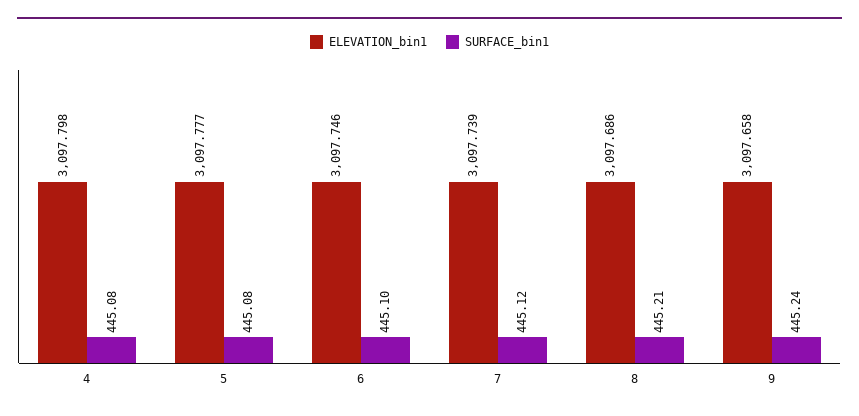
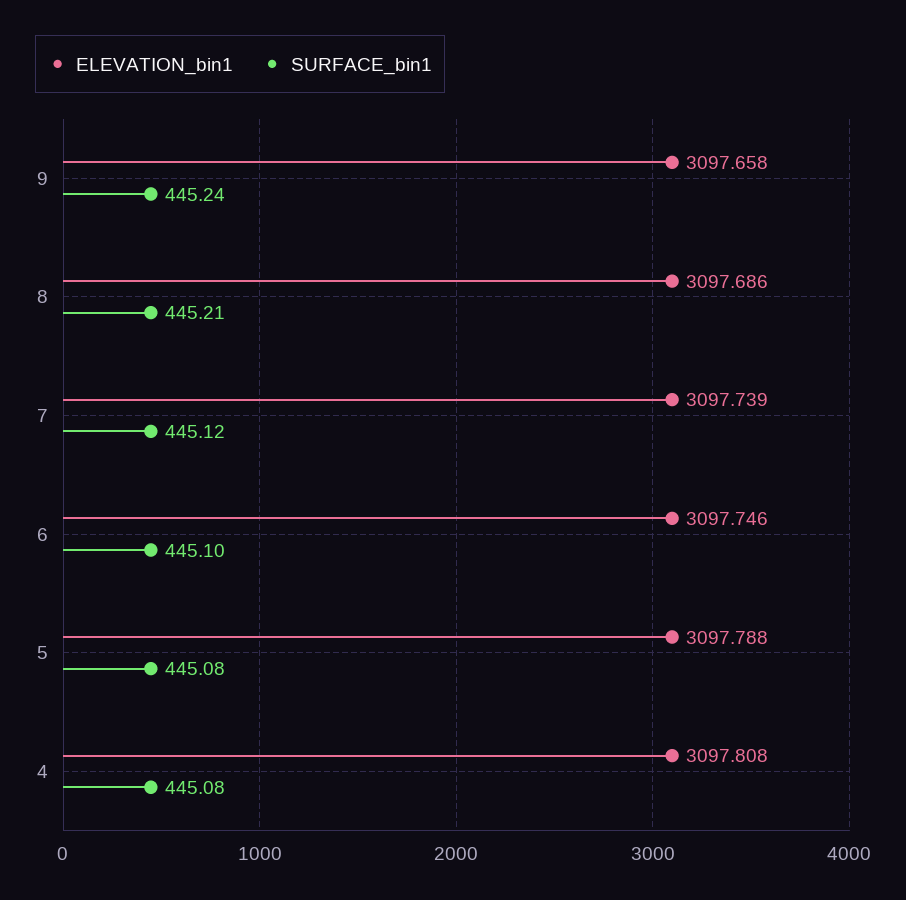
  {
    "ELEVATION_bin1": {
-     "4": 3097.798,
+     "4": 3097.808,
-     "5": 3097.777,
+     "5": 3097.788,
      "6": 3097.746,
      "7": 3097.739,
      "8": 3097.686,
      "9": 3097.658
    },
    "SURFACE_bin1": {
      "4": 445.08,
      "5": 445.08,
      "6": 445.1,
      "7": 445.12,
      "8": 445.21,
      "9": 445.24
    }
  }

